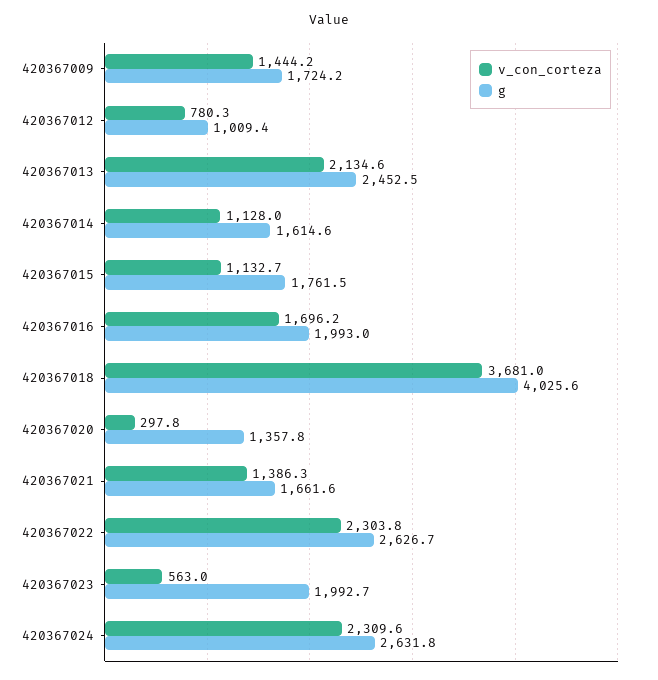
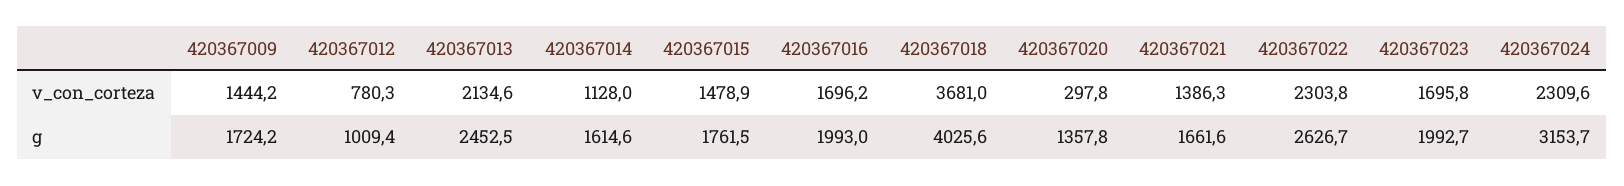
  {
    "v_con_corteza": {
      "420367009": 1444.2,
      "420367012": 780.3,
      "420367013": 2134.6,
      "420367014": 1128,
-     "420367015": 1132.7,
+     "420367015": 1478.9,
      "420367016": 1696.2,
      "420367018": 3681,
      "420367020": 297.8,
      "420367021": 1386.3,
      "420367022": 2303.8,
-     "420367023": 563,
+     "420367023": 1695.8,
      "420367024": 2309.6
    },
    "g": {
      "420367009": 1724.2,
      "420367012": 1009.4,
      "420367013": 2452.5,
      "420367014": 1614.6,
      "420367015": 1761.5,
      "420367016": 1993,
      "420367018": 4025.6,
      "420367020": 1357.8,
      "420367021": 1661.6,
      "420367022": 2626.7,
      "420367023": 1992.7,
-     "420367024": 2631.8
+     "420367024": 3153.7
    }
  }

